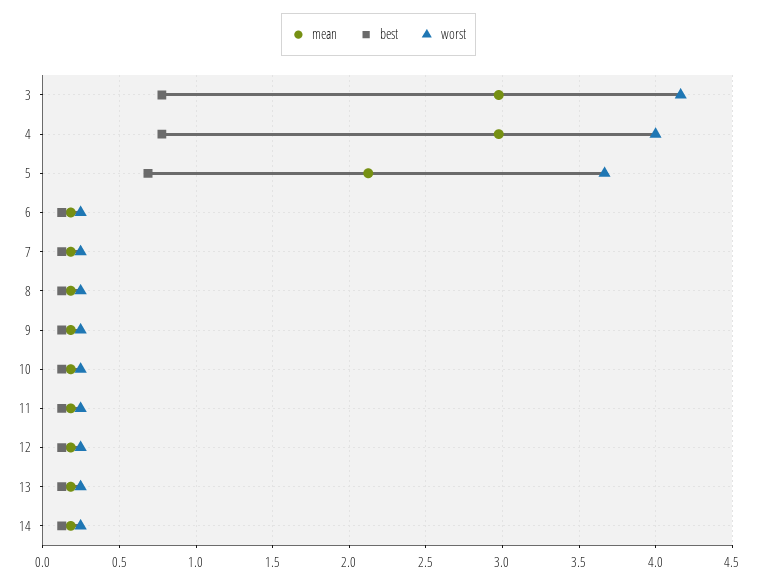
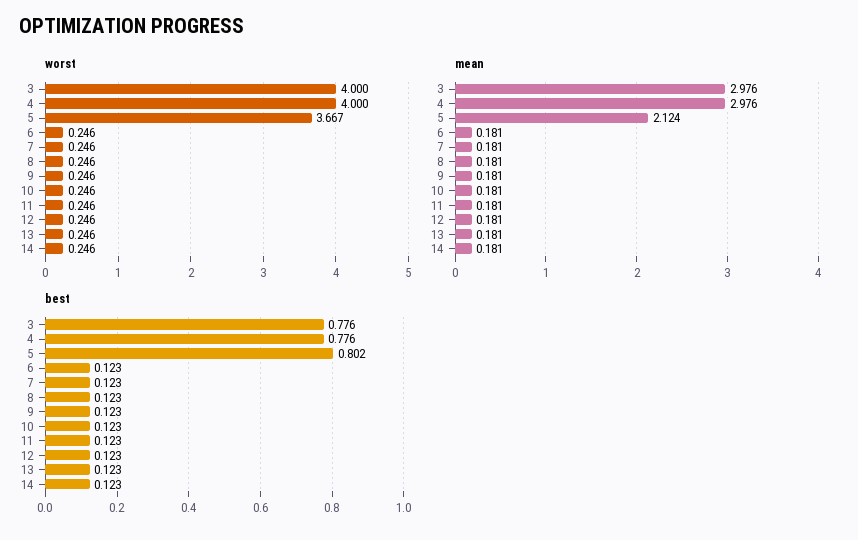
  {
    "mean": {
      "3": 2.976,
      "4": 2.976,
      "5": 2.124,
      "6": 0.181,
      "7": 0.181,
      "8": 0.181,
      "9": 0.181,
      "10": 0.181,
      "11": 0.181,
      "12": 0.181,
      "13": 0.181,
      "14": 0.181
    },
    "best": {
      "3": 0.776,
      "4": 0.776,
-     "5": 0.7,
+     "5": 0.802,
      "6": 0.123,
      "7": 0.123,
      "8": 0.123,
      "9": 0.123,
      "10": 0.123,
      "11": 0.123,
      "12": 0.123,
      "13": 0.123,
      "14": 0.123
    },
    "worst": {
-     "3": 4.15,
+     "3": 4,
      "4": 4,
      "5": 3.667,
      "6": 0.246,
      "7": 0.246,
      "8": 0.246,
      "9": 0.246,
      "10": 0.246,
      "11": 0.246,
      "12": 0.246,
      "13": 0.246,
      "14": 0.246
    }
  }

